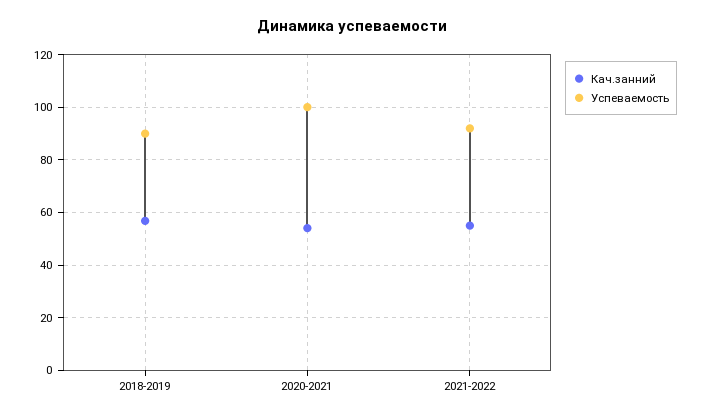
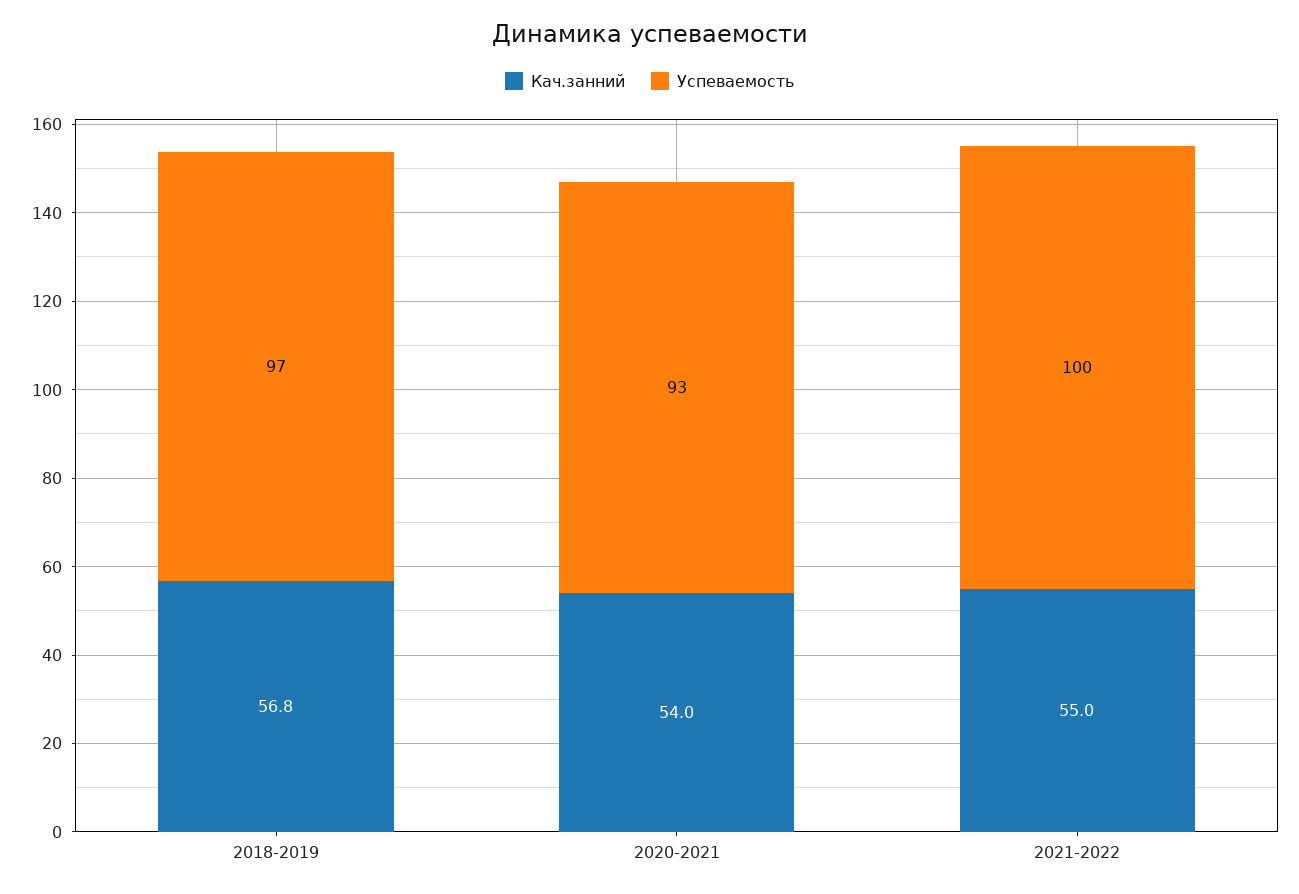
  {
    "Кач.занний": {
      "2018-2019": 56.8,
      "2020-2021": 54,
      "2021-2022": 55
    },
    "Успеваемость": {
-     "2018-2019": 90,
+     "2018-2019": 97,
-     "2020-2021": 100,
+     "2020-2021": 93,
-     "2021-2022": 92.5
+     "2021-2022": 100
    }
  }

